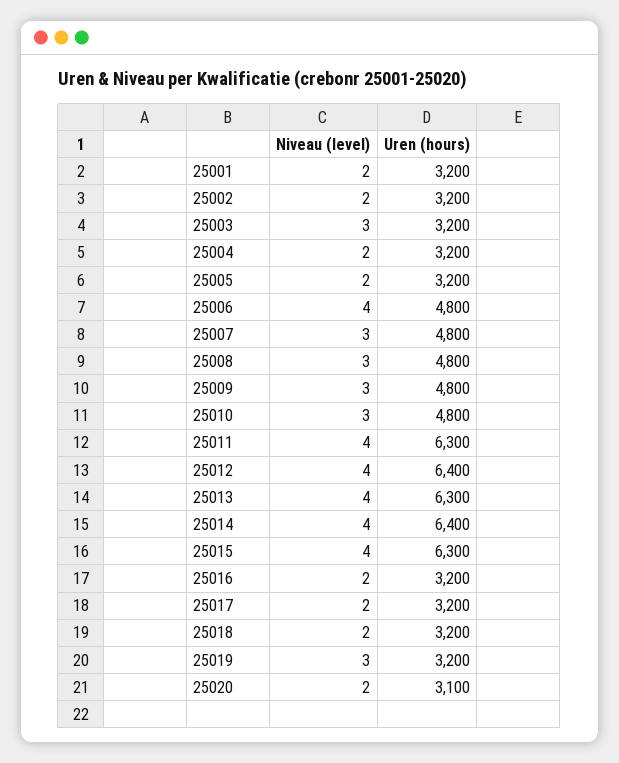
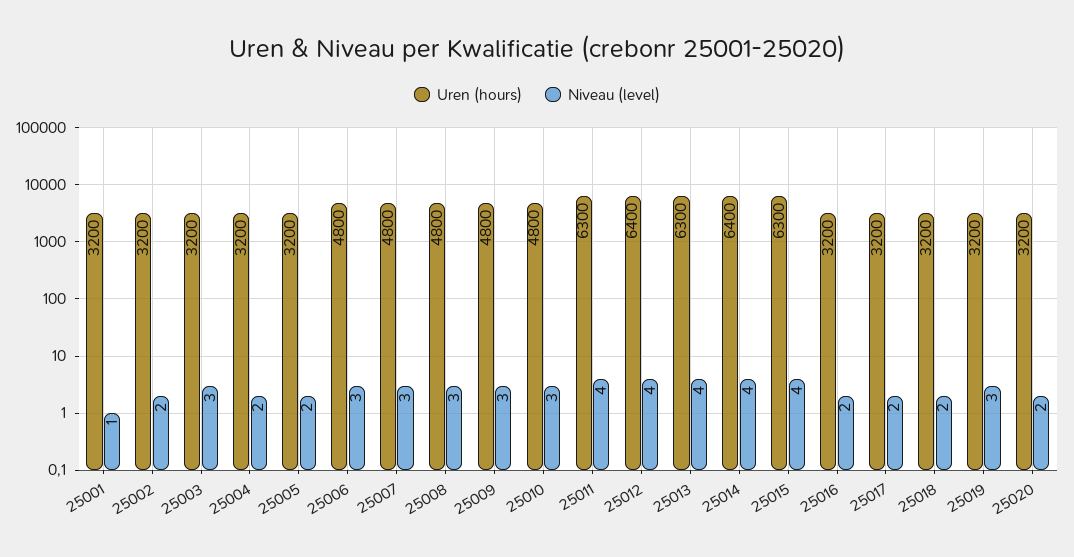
  {
    "Niveau (level)": {
-     "25001": 2,
+     "25001": 1,
      "25002": 2,
      "25003": 3,
      "25004": 2,
      "25005": 2,
-     "25006": 4,
+     "25006": 3,
      "25007": 3,
      "25008": 3,
      "25009": 3,
      "25010": 3,
      "25011": 4,
      "25012": 4,
      "25013": 4,
      "25014": 4,
      "25015": 4,
      "25016": 2,
      "25017": 2,
      "25018": 2,
      "25019": 3,
      "25020": 2
    },
    "Uren (hours)": {
      "25001": 3200,
      "25002": 3200,
      "25003": 3200,
      "25004": 3200,
      "25005": 3200,
      "25006": 4800,
      "25007": 4800,
      "25008": 4800,
      "25009": 4800,
      "25010": 4800,
      "25011": 6300,
      "25012": 6400,
      "25013": 6300,
      "25014": 6400,
      "25015": 6300,
      "25016": 3200,
      "25017": 3200,
      "25018": 3200,
      "25019": 3200,
-     "25020": 3100
+     "25020": 3200
    }
  }

